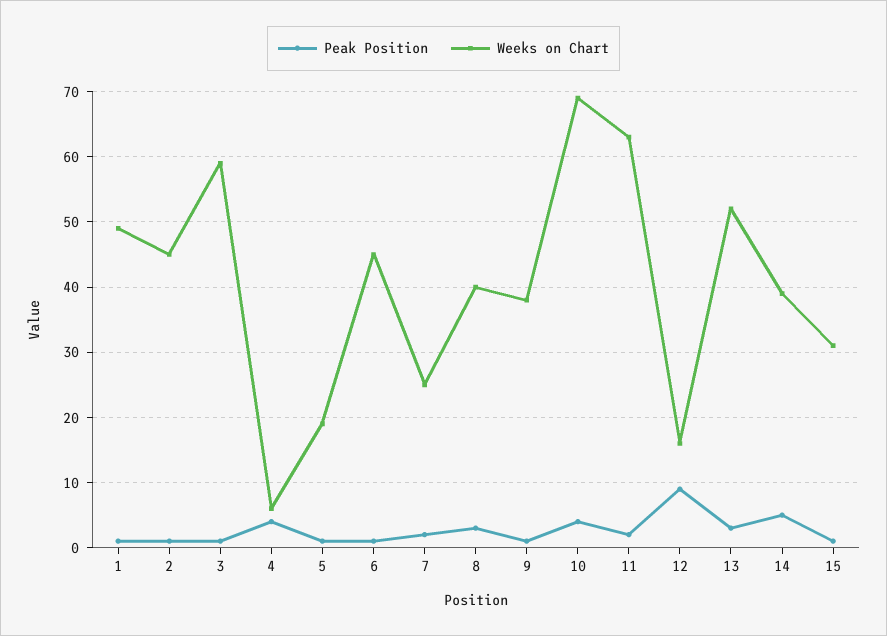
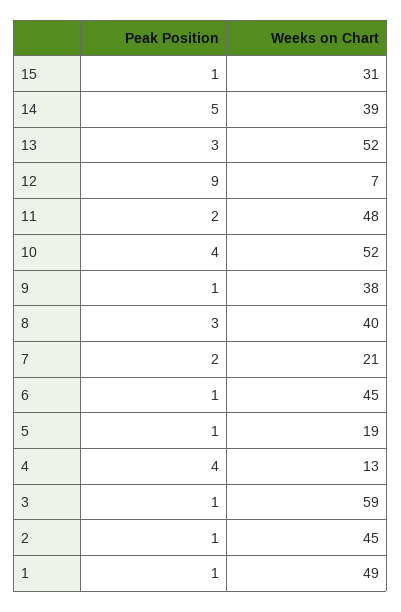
  {
    "Peak Position": {
      "1": 1,
      "2": 1,
      "3": 1,
      "4": 4,
      "5": 1,
      "6": 1,
      "7": 2,
      "8": 3,
      "9": 1,
      "10": 4,
      "11": 2,
      "12": 9,
      "13": 3,
      "14": 5,
      "15": 1
    },
    "Weeks on Chart": {
      "1": 49,
      "2": 45,
      "3": 59,
-     "4": 6,
+     "4": 13,
      "5": 19,
      "6": 45,
-     "7": 25,
+     "7": 21,
      "8": 40,
      "9": 38,
-     "10": 69,
+     "10": 52,
-     "11": 63,
+     "11": 48,
-     "12": 16,
+     "12": 7,
      "13": 52,
      "14": 39,
      "15": 31
    }
  }

